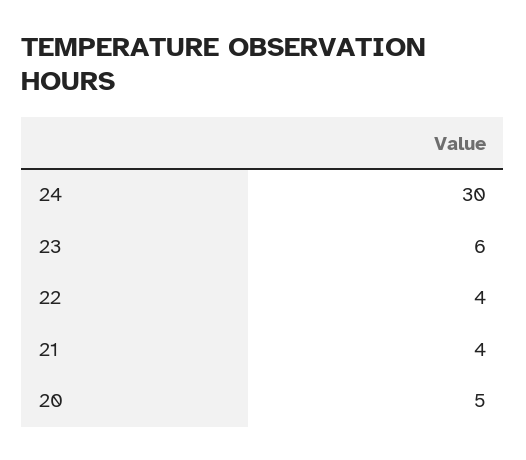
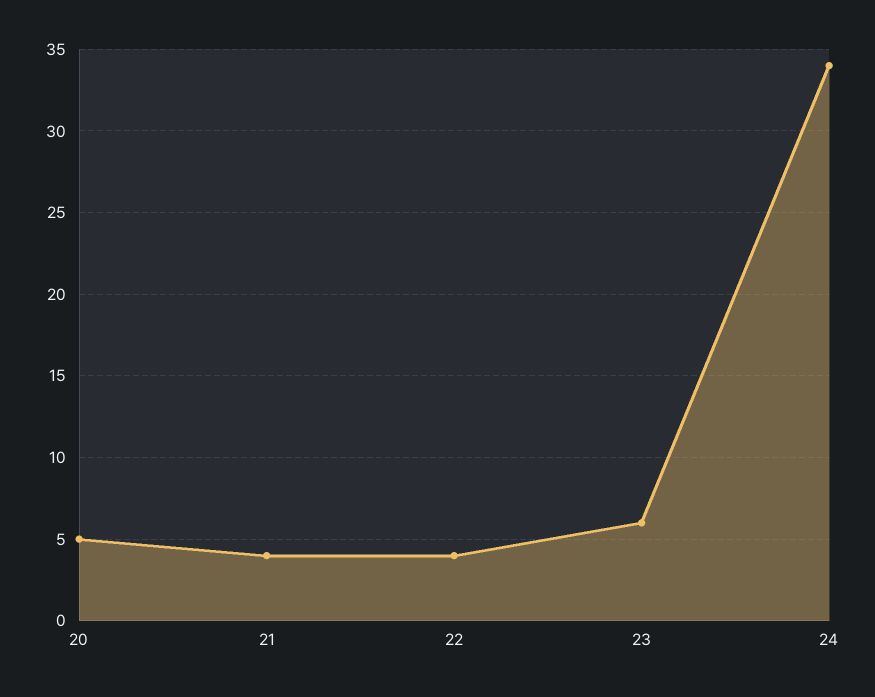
  {
-   "24": 30,
+   "24": 34,
    "23": 6,
    "22": 4,
    "21": 4,
    "20": 5
  }

